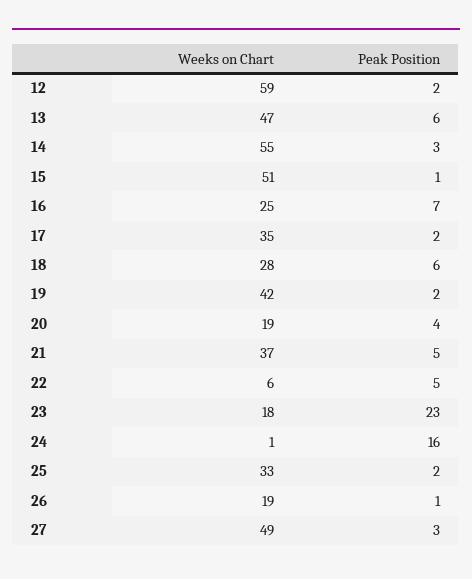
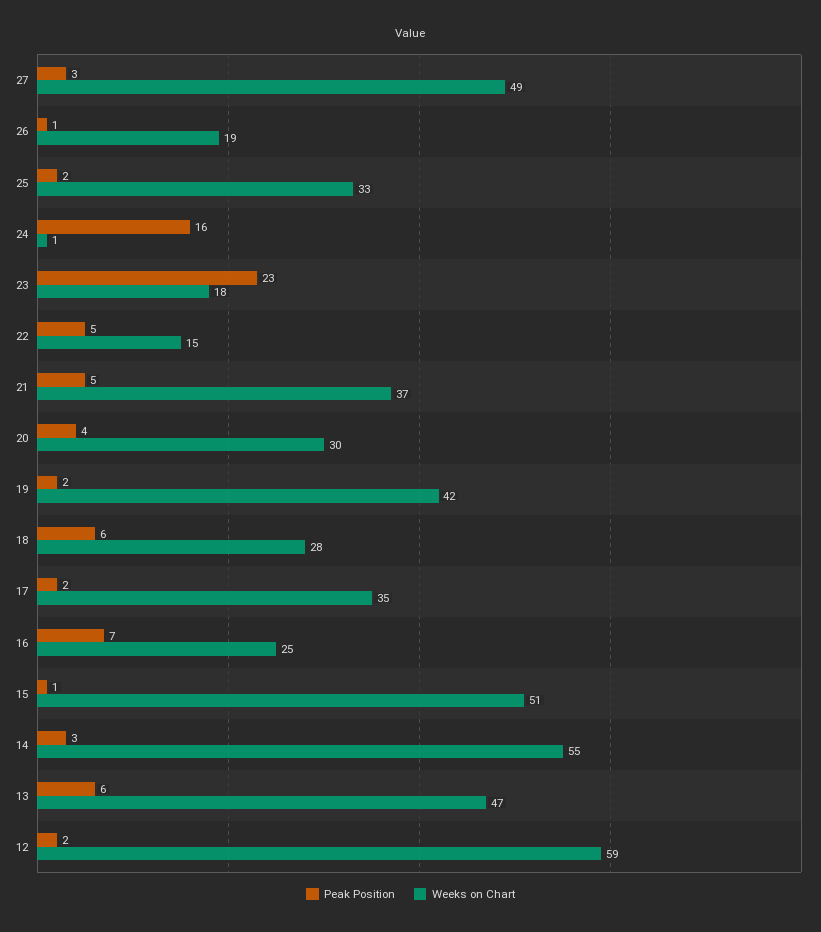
  {
    "Weeks on Chart": {
      "12": 59,
      "13": 47,
      "14": 55,
      "15": 51,
      "16": 25,
      "17": 35,
      "18": 28,
      "19": 42,
-     "20": 19,
+     "20": 30,
      "21": 37,
-     "22": 6,
+     "22": 15,
      "23": 18,
      "24": 1,
      "25": 33,
      "26": 19,
      "27": 49
    },
    "Peak Position": {
      "12": 2,
      "13": 6,
      "14": 3,
      "15": 1,
      "16": 7,
      "17": 2,
      "18": 6,
      "19": 2,
      "20": 4,
      "21": 5,
      "22": 5,
      "23": 23,
      "24": 16,
      "25": 2,
      "26": 1,
      "27": 3
    }
  }

